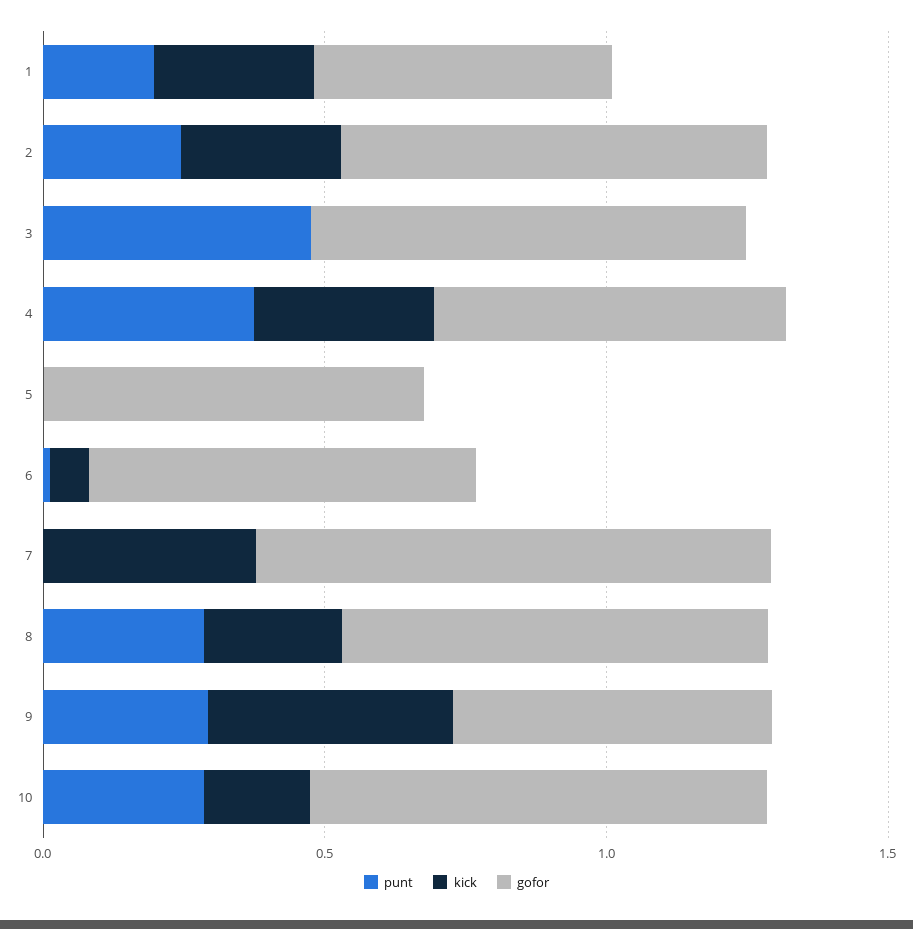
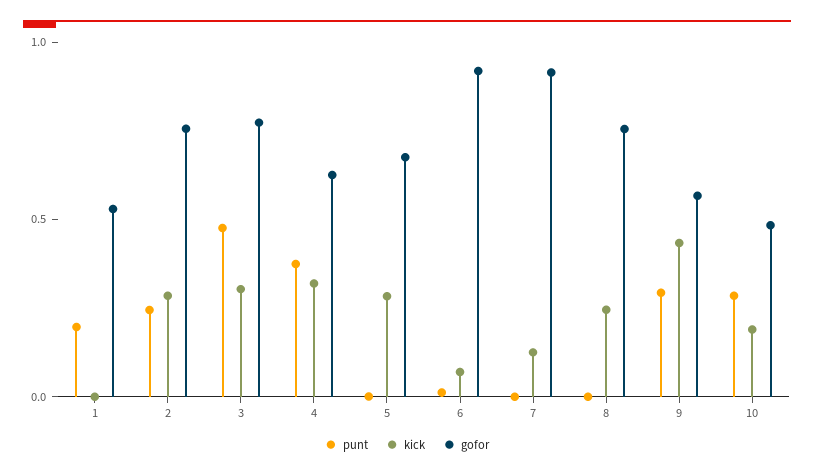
  {
    "punt": {
      "1": 0.2,
      "2": 0.2,
      "3": 0.5,
      "4": 0.4,
      "5": 0,
      "6": 0,
      "7": 0,
-     "8": 0.3,
+     "8": 0,
      "9": 0.3,
      "10": 0.3
    },
    "kick": {
-     "1": 0.3,
+     "1": 0,
      "2": 0.3,
-     "3": 0,
+     "3": 0.3,
      "4": 0.3,
-     "5": 0,
+     "5": 0.3,
      "6": 0.1,
-     "7": 0.4,
+     "7": 0.1,
      "8": 0.2,
      "9": 0.4,
      "10": 0.2
    },
    "gofor": {
      "1": 0.5,
      "2": 0.8,
      "3": 0.8,
      "4": 0.6,
      "5": 0.7,
-     "6": 0.7,
+     "6": 0.9,
      "7": 0.9,
      "8": 0.8,
      "9": 0.6,
-     "10": 0.8
+     "10": 0.5
    }
  }

